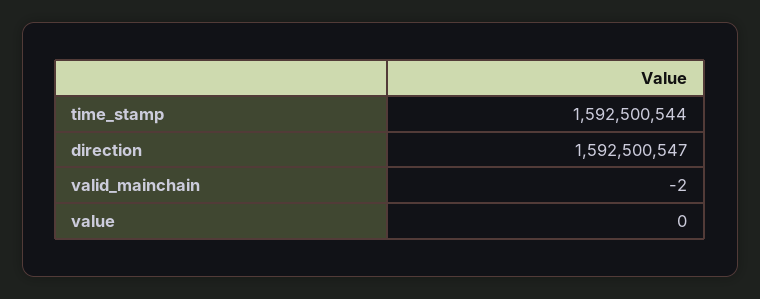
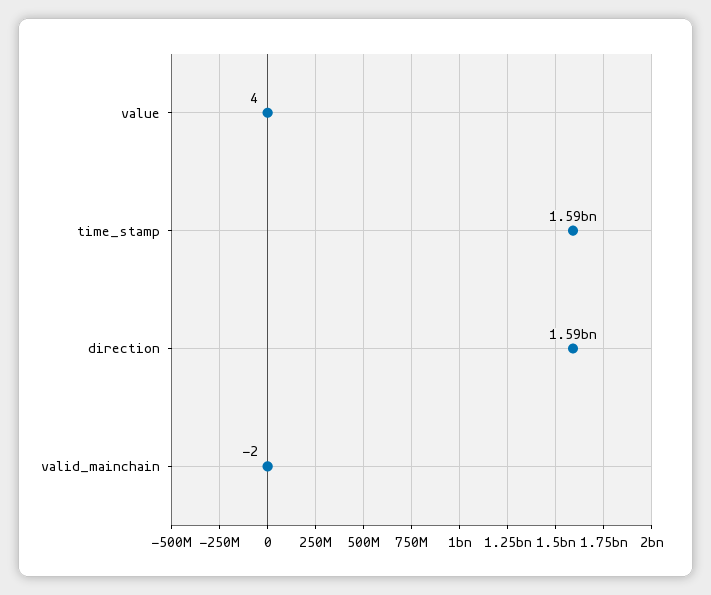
  {
    "time_stamp": 1592500544,
    "direction": 1592500547,
    "valid_mainchain": -2,
-   "value": 0
+   "value": 4
  }

